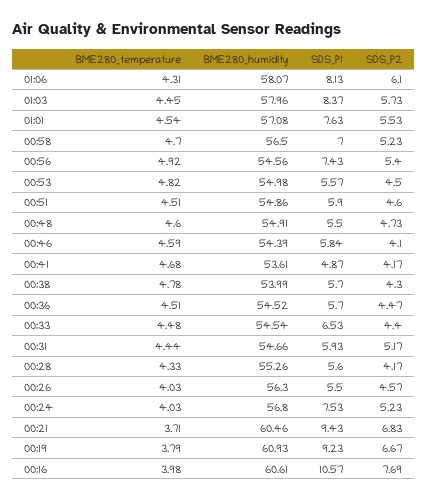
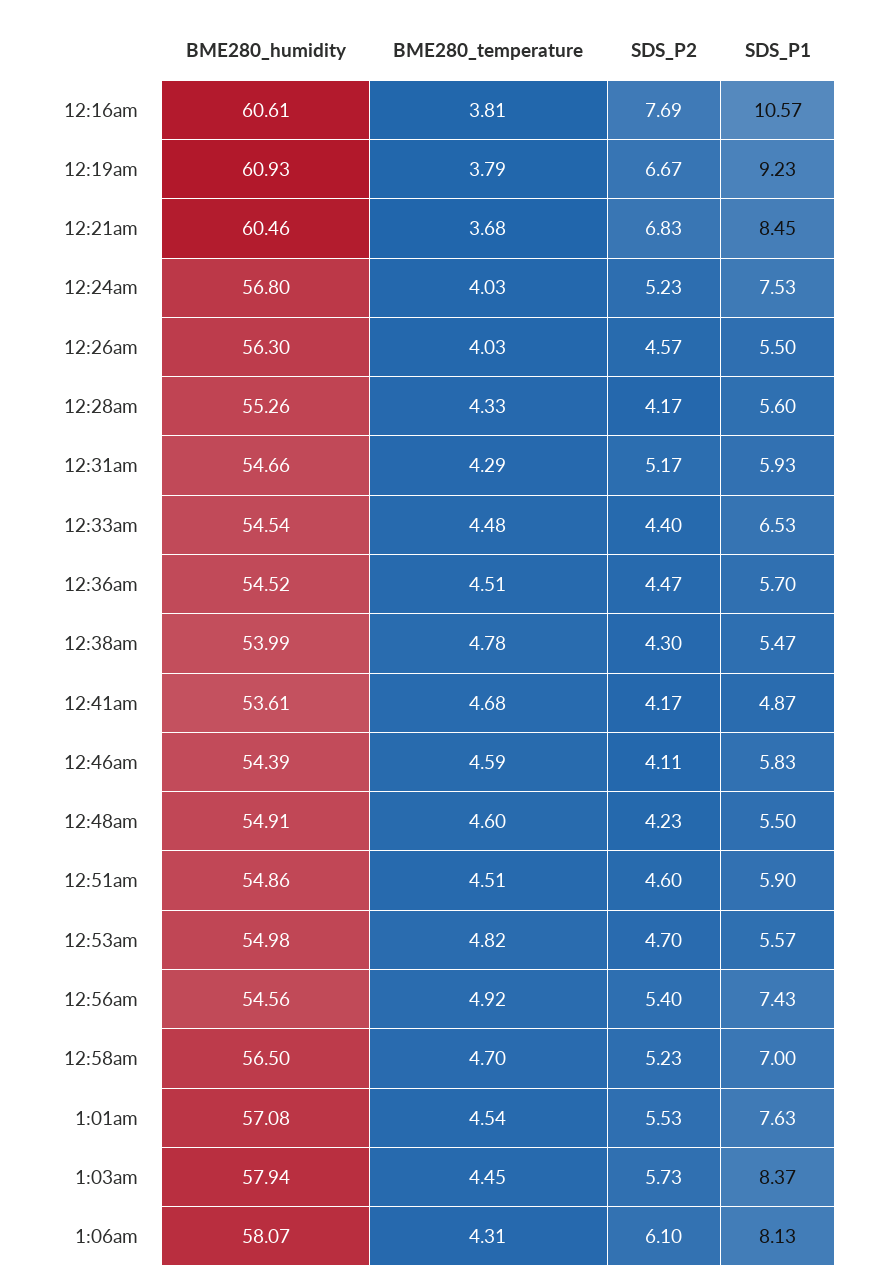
  {
    "BME280_temperature": {
      "01:06": 4.31,
      "01:03": 4.45,
      "01:01": 4.54,
      "00:58": 4.7,
      "00:56": 4.92,
      "00:53": 4.82,
      "00:51": 4.51,
      "00:48": 4.6,
      "00:46": 4.59,
      "00:41": 4.68,
      "00:38": 4.78,
      "00:36": 4.51,
      "00:33": 4.48,
-     "00:31": 4.44,
+     "00:31": 4.29,
      "00:28": 4.33,
      "00:26": 4.03,
      "00:24": 4.03,
-     "00:21": 3.71,
+     "00:21": 3.68,
      "00:19": 3.79,
-     "00:16": 3.98
+     "00:16": 3.81
    },
    "BME280_humidity": {
      "01:06": 58.07,
-     "01:03": 57.96,
+     "01:03": 57.94,
      "01:01": 57.08,
      "00:58": 56.5,
      "00:56": 54.56,
      "00:53": 54.98,
      "00:51": 54.86,
      "00:48": 54.91,
      "00:46": 54.39,
      "00:41": 53.61,
      "00:38": 53.99,
      "00:36": 54.52,
      "00:33": 54.54,
      "00:31": 54.66,
      "00:28": 55.26,
      "00:26": 56.3,
      "00:24": 56.8,
      "00:21": 60.46,
      "00:19": 60.93,
      "00:16": 60.61
    },
    "SDS_P1": {
      "01:06": 8.13,
      "01:03": 8.37,
      "01:01": 7.63,
      "00:58": 7,
      "00:56": 7.43,
      "00:53": 5.57,
      "00:51": 5.9,
      "00:48": 5.5,
-     "00:46": 5.84,
+     "00:46": 5.83,
      "00:41": 4.87,
-     "00:38": 5.7,
+     "00:38": 5.47,
      "00:36": 5.7,
      "00:33": 6.53,
      "00:31": 5.93,
      "00:28": 5.6,
      "00:26": 5.5,
      "00:24": 7.53,
-     "00:21": 9.43,
+     "00:21": 8.45,
      "00:19": 9.23,
      "00:16": 10.57
    },
    "SDS_P2": {
      "01:06": 6.1,
      "01:03": 5.73,
      "01:01": 5.53,
      "00:58": 5.23,
      "00:56": 5.4,
-     "00:53": 4.5,
+     "00:53": 4.7,
      "00:51": 4.6,
-     "00:48": 4.73,
+     "00:48": 4.23,
-     "00:46": 4.1,
+     "00:46": 4.11,
      "00:41": 4.17,
      "00:38": 4.3,
      "00:36": 4.47,
      "00:33": 4.4,
      "00:31": 5.17,
      "00:28": 4.17,
      "00:26": 4.57,
      "00:24": 5.23,
      "00:21": 6.83,
      "00:19": 6.67,
      "00:16": 7.69
    }
  }

